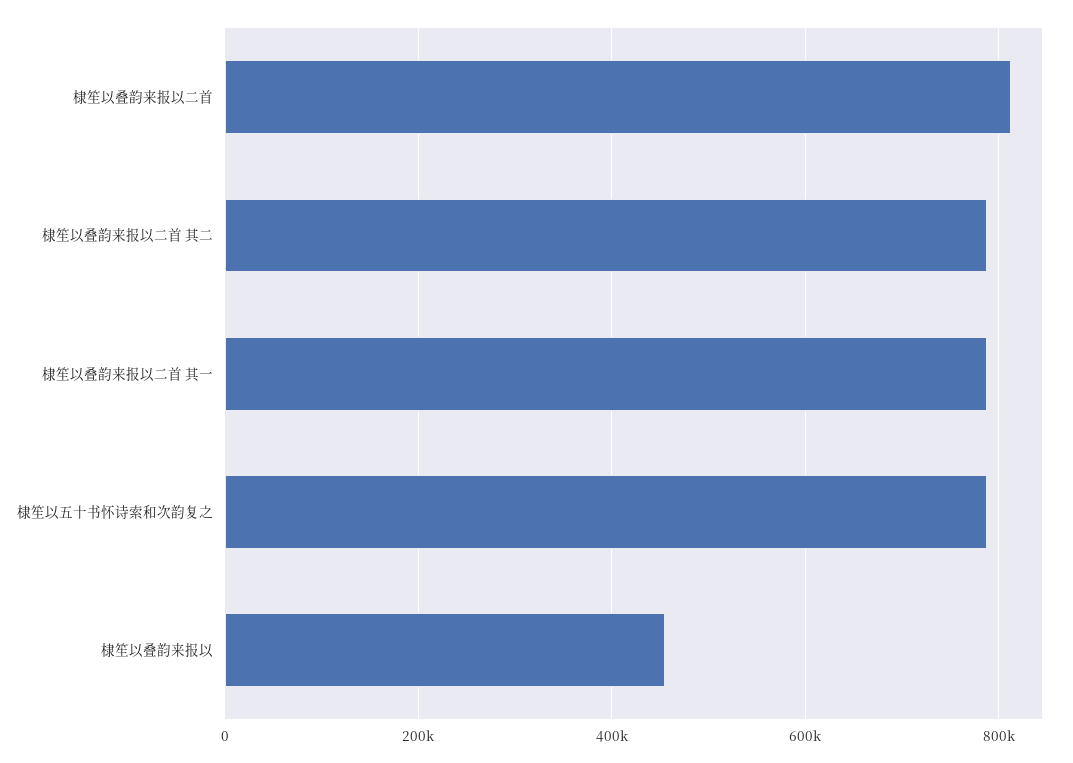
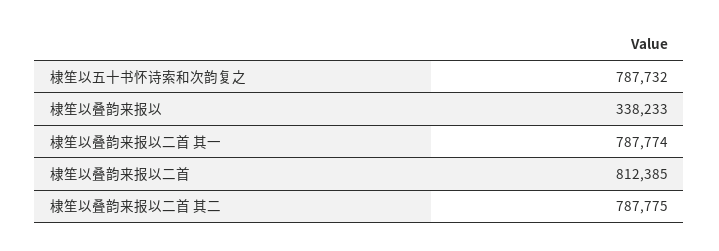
  {
    "棣笙以叠韵来报以二首": 812385,
    "棣笙以叠韵来报以二首 其二": 787775,
    "棣笙以叠韵来报以二首 其一": 787774,
    "棣笙以五十书怀诗索和次韵复之": 787732,
-   "棣笙以叠韵来报以": 460000
+   "棣笙以叠韵来报以": 338233
  }

